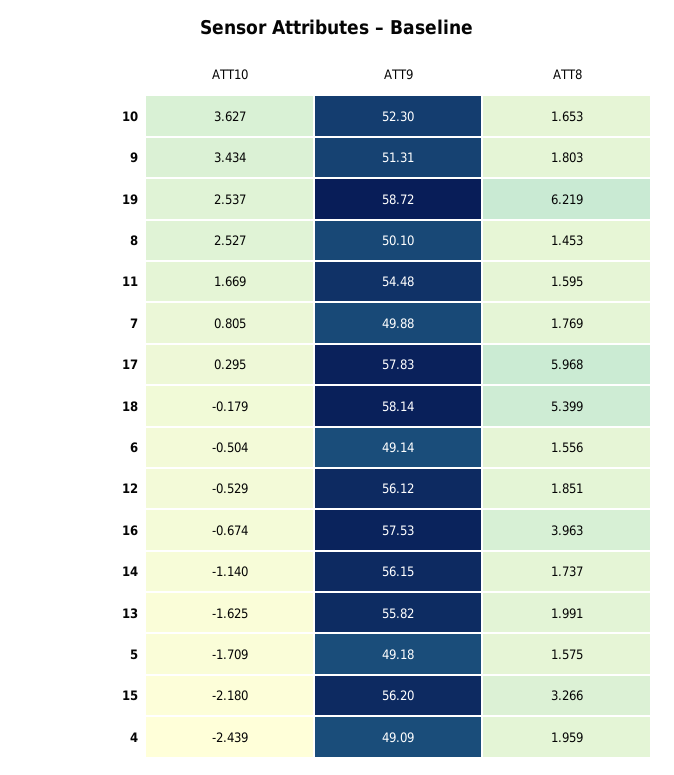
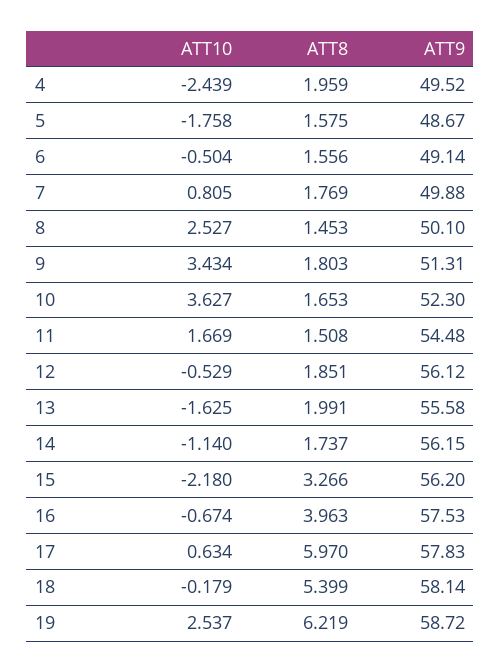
  {
    "ATT10": {
      "10": 3.627,
      "9": 3.434,
      "19": 2.537,
      "8": 2.527,
      "11": 1.669,
      "7": 0.805,
-     "17": 0.295,
+     "17": 0.634,
      "18": -0.179,
      "6": -0.504,
      "12": -0.529,
      "16": -0.674,
      "14": -1.14,
      "13": -1.625,
-     "5": -1.709,
+     "5": -1.758,
      "15": -2.18,
      "4": -2.439
    },
    "ATT9": {
      "10": 52.3,
      "9": 51.31,
      "19": 58.72,
      "8": 50.1,
      "11": 54.48,
      "7": 49.88,
      "17": 57.83,
      "18": 58.14,
      "6": 49.14,
      "12": 56.12,
      "16": 57.53,
      "14": 56.15,
-     "13": 55.82,
+     "13": 55.58,
-     "5": 49.18,
+     "5": 48.67,
      "15": 56.2,
-     "4": 49.09
+     "4": 49.52
    },
    "ATT8": {
      "10": 1.653,
      "9": 1.803,
      "19": 6.219,
      "8": 1.453,
-     "11": 1.595,
+     "11": 1.508,
      "7": 1.769,
-     "17": 5.968,
+     "17": 5.97,
      "18": 5.399,
      "6": 1.556,
      "12": 1.851,
      "16": 3.963,
      "14": 1.737,
      "13": 1.991,
      "5": 1.575,
      "15": 3.266,
      "4": 1.959
    }
  }

